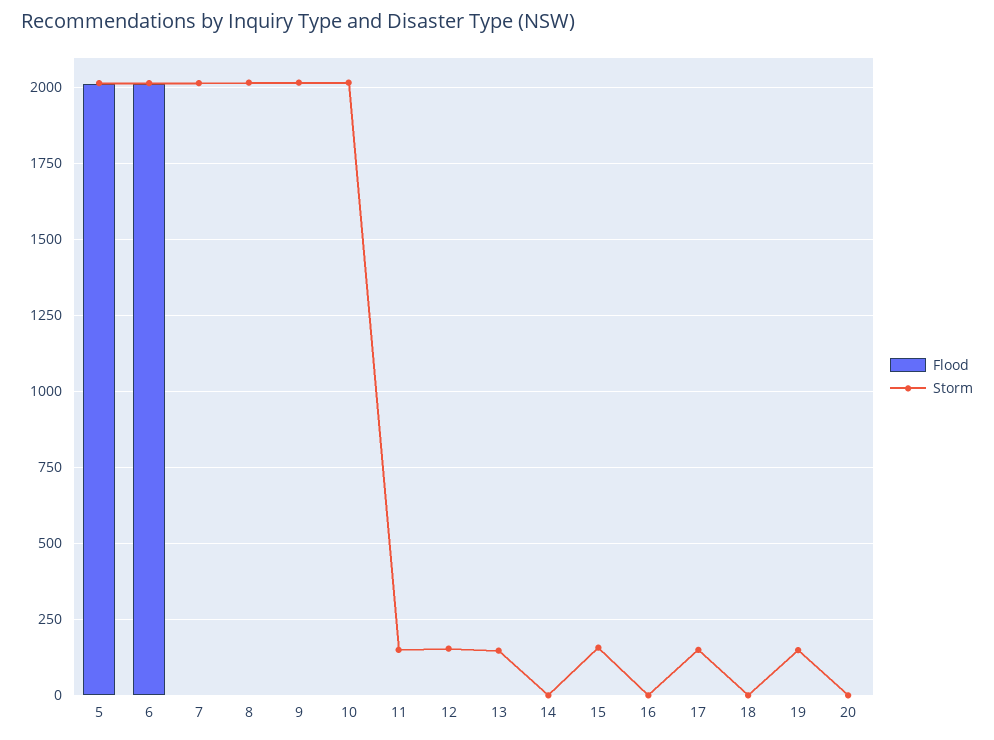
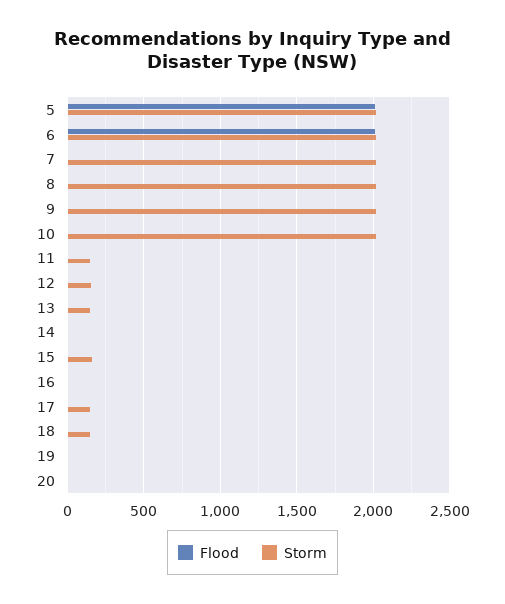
  {
    "Flood": {
      "5": 2025,
      "6": 2025,
      "7": 0,
      "8": 0,
      "9": 0,
      "10": 0,
      "11": 0,
      "12": 0,
      "13": 0,
      "14": 0,
      "15": 0,
      "16": 0,
      "17": 0,
      "18": 0,
      "19": 0,
      "20": 0
    },
    "Storm": {
      "5": 2025,
      "6": 2025,
      "7": 2025,
      "8": 2025,
      "9": 2025,
      "10": 2025,
      "11": 150,
      "12": 150,
      "13": 150,
      "14": 0,
      "15": 150,
      "16": 0,
      "17": 150,
-     "18": 0,
+     "18": 150,
-     "19": 150,
+     "19": 0,
      "20": 0
    }
  }

